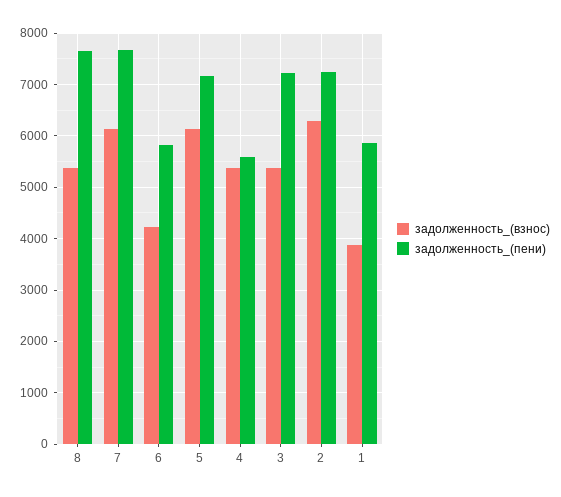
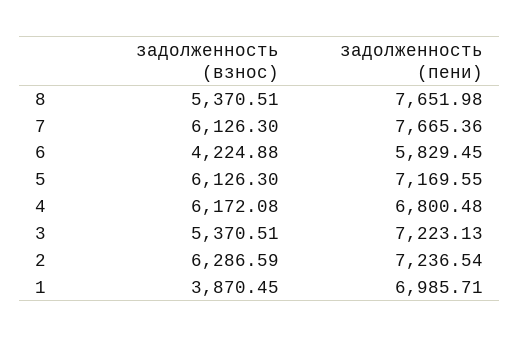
  {
    "задолженность_(взнос)": {
      "8": 5370.51,
      "7": 6126.3,
      "6": 4224.88,
      "5": 6126.3,
-     "4": 5400,
+     "4": 6172.08,
      "3": 5370.51,
      "2": 6286.59,
      "1": 3870.45
    },
    "задолженность_(пени)": {
      "8": 7651.98,
      "7": 7665.36,
      "6": 5829.45,
      "5": 7169.55,
-     "4": 5600,
+     "4": 6800.48,
      "3": 7223.13,
      "2": 7236.54,
-     "1": 5800
+     "1": 6985.71
    }
  }

